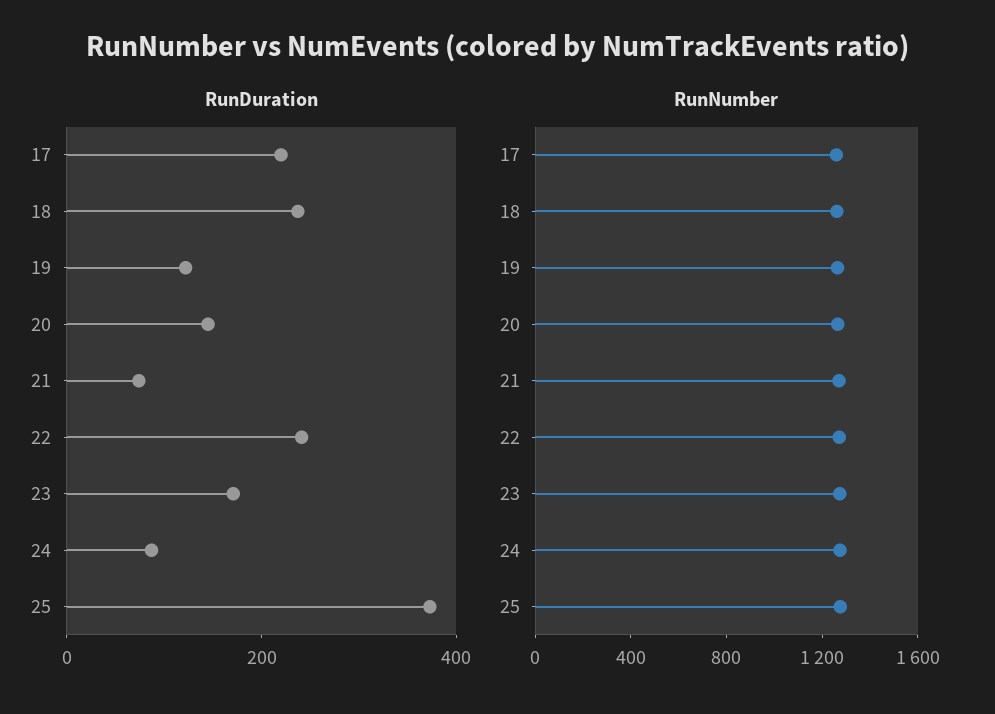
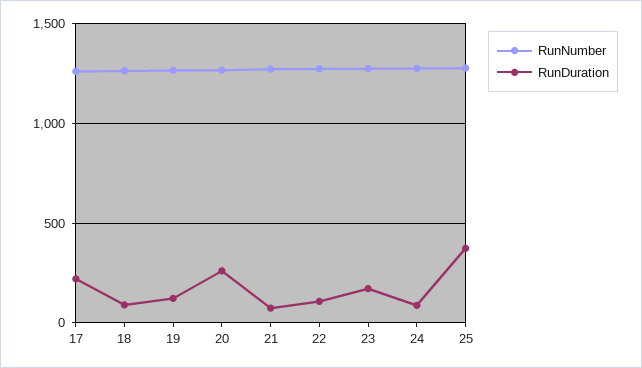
  {
    "RunDuration": {
      "17": 200,
-     "18": 250,
+     "18": 100,
      "19": 100,
-     "20": 150,
+     "20": 250,
      "21": 50,
-     "22": 250,
+     "22": 100,
      "23": 150,
      "24": 100,
      "25": 350
    },
    "RunNumber": {
      "17": 1250,
      "18": 1250,
      "19": 1250,
      "20": 1250,
      "21": 1250,
      "22": 1250,
      "23": 1250,
      "24": 1300,
      "25": 1300
    }
  }

